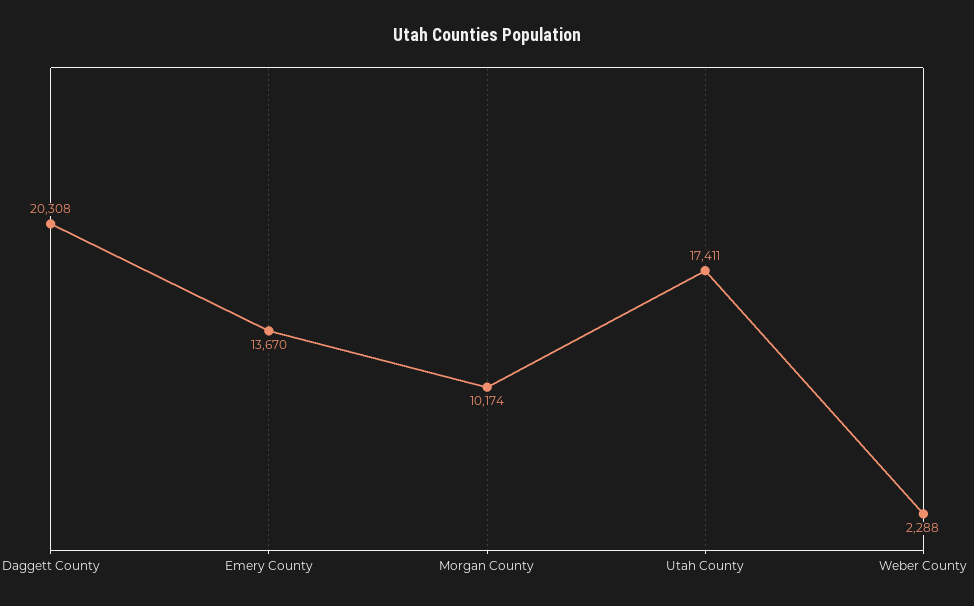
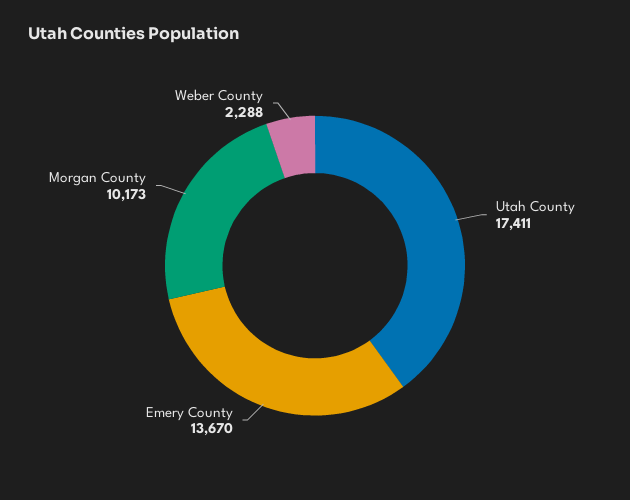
  {
-   "Daggett County": 20308,
    "Emery County": 13670,
-   "Morgan County": 10174,
+   "Morgan County": 10173,
    "Utah County": 17411,
    "Weber County": 2288
  }

